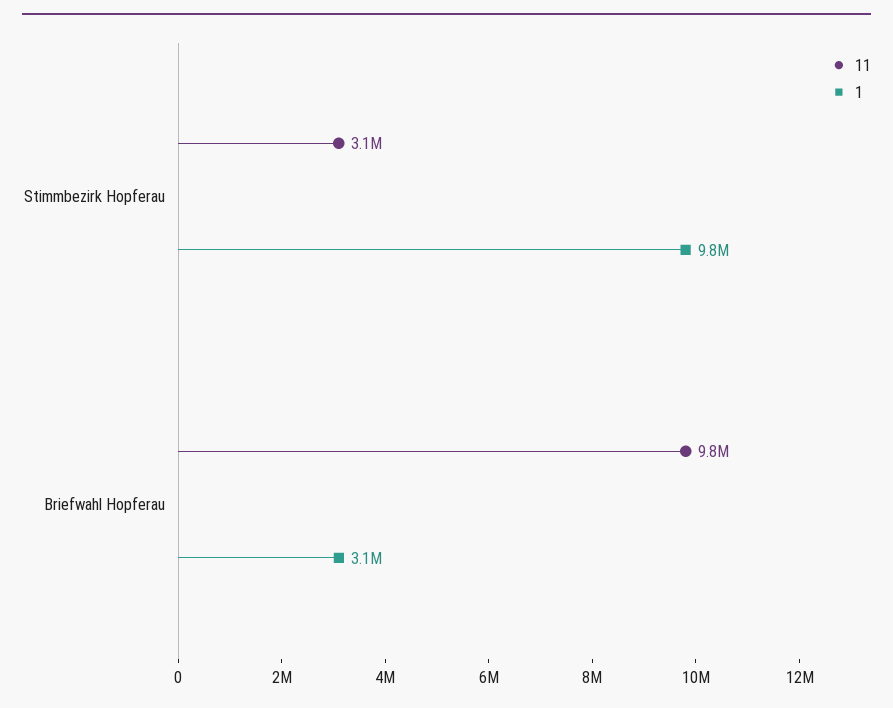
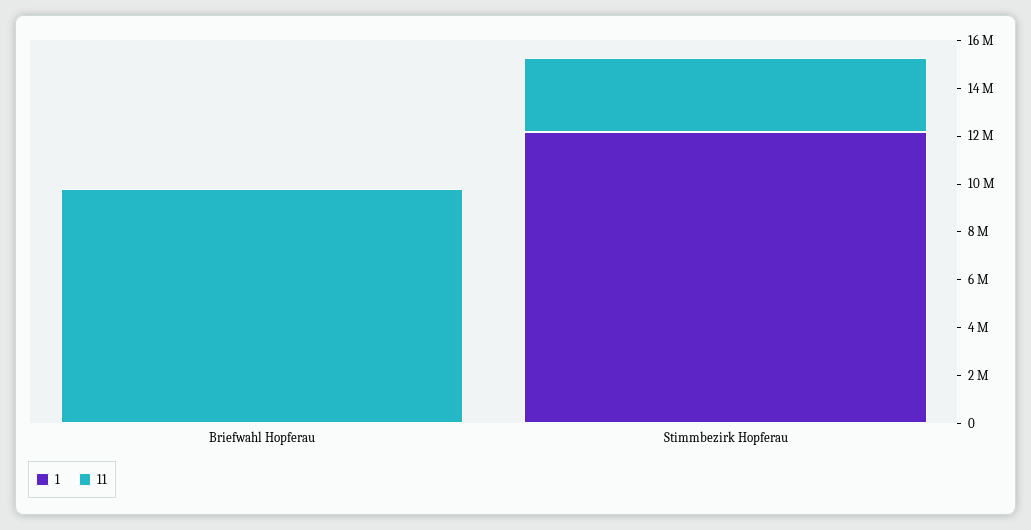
  {
    "11": {
      "Stimmbezirk Hopferau": 3100000,
      "Briefwahl Hopferau": 9800000
    },
    "1": {
-     "Stimmbezirk Hopferau": 9800000,
+     "Stimmbezirk Hopferau": 12000000,
-     "Briefwahl Hopferau": 3100000
+     "Briefwahl Hopferau": 0
    }
  }

